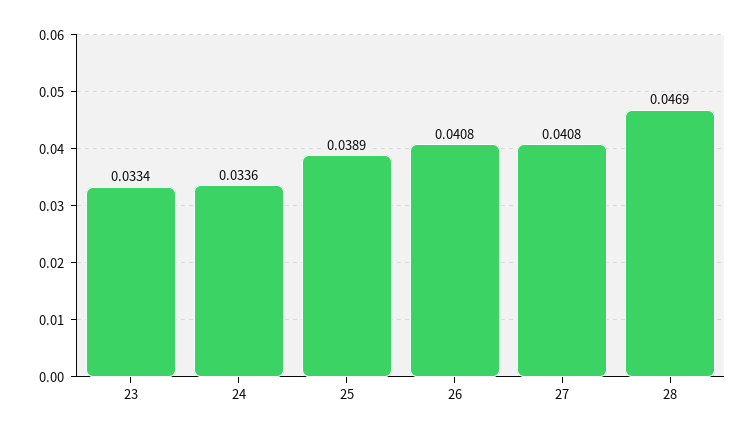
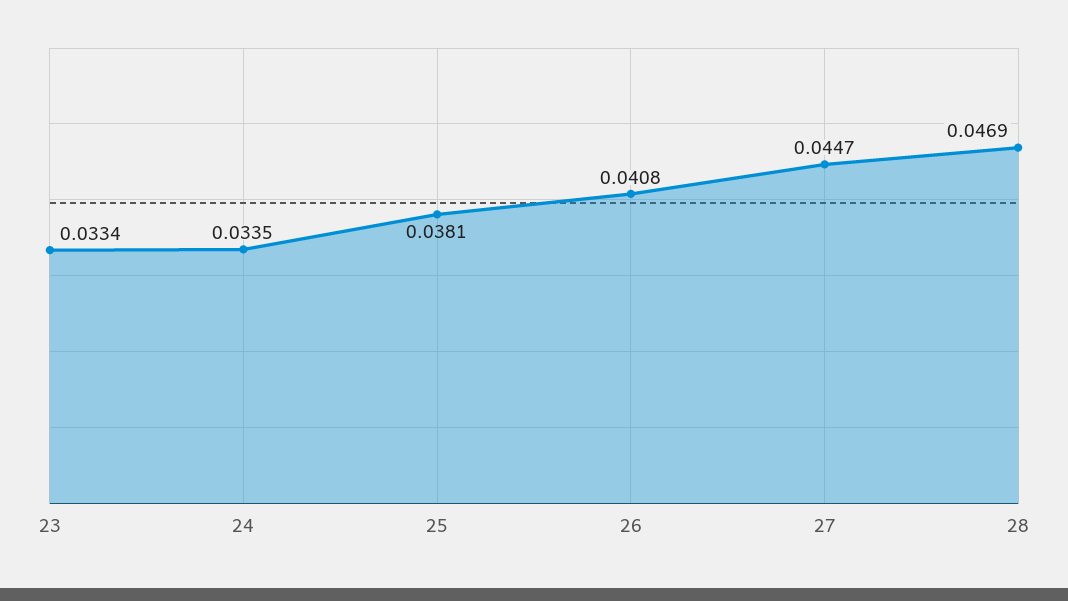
  {
    "23": 0.0334,
-   "24": 0.0336,
+   "24": 0.0335,
-   "25": 0.0389,
+   "25": 0.0381,
    "26": 0.0408,
-   "27": 0.0408,
+   "27": 0.0447,
    "28": 0.0469
  }

